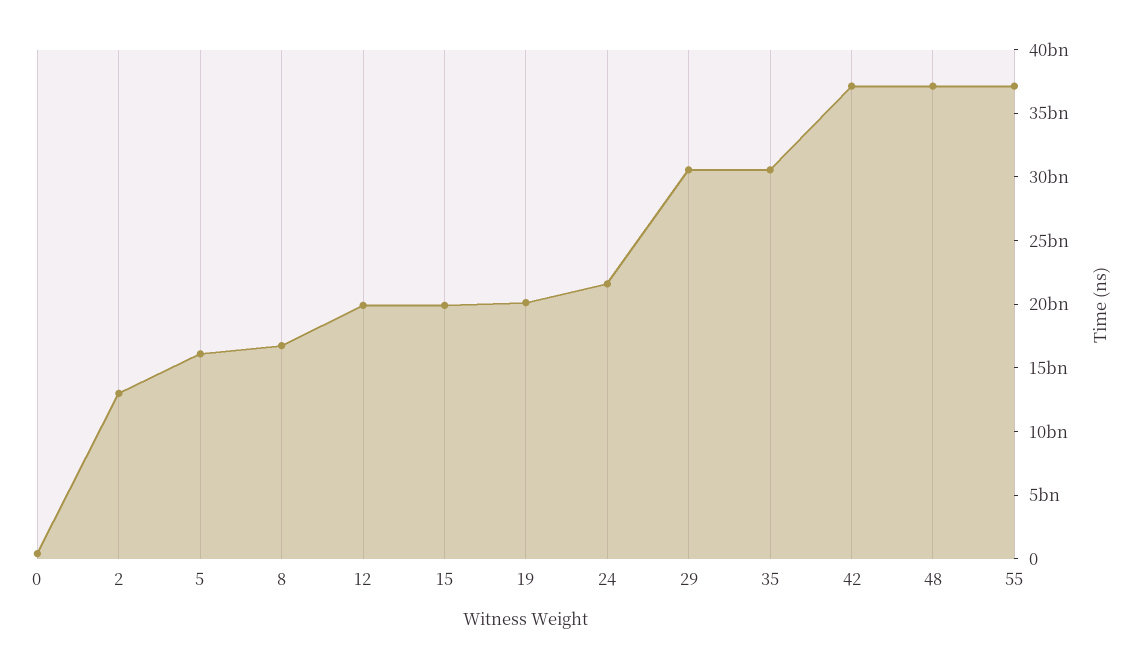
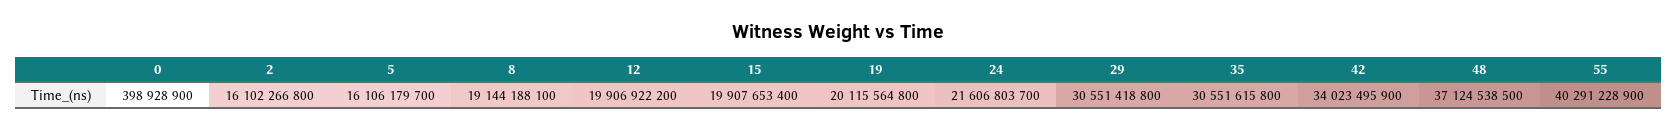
  {
    "0": 398928900,
-   "2": 13000000000,
+   "2": 16102266800,
    "5": 16106179700,
-   "8": 17000000000,
+   "8": 19144188100,
    "12": 19906922200,
    "15": 19907653400,
    "19": 20115564800,
    "24": 21606803700,
    "29": 30551418800,
    "35": 30551615800,
-   "42": 37000000000,
+   "42": 34023495900,
    "48": 37124538500,
-   "55": 37000000000
+   "55": 40291228900
  }

